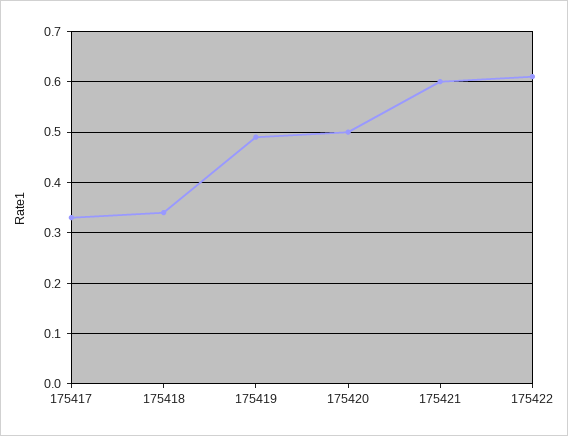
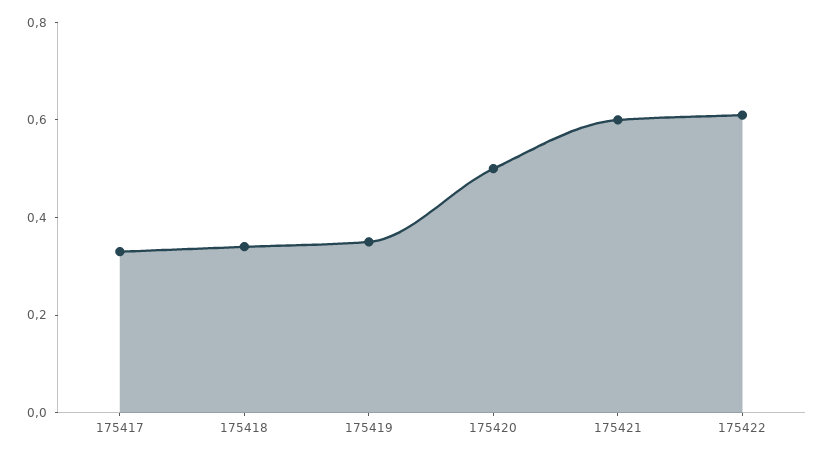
  {
    "175417": 0.35,
    "175418": 0.35,
-   "175419": 0.5,
+   "175419": 0.35,
    "175420": 0.5,
    "175421": 0.6,
    "175422": 0.6
  }

